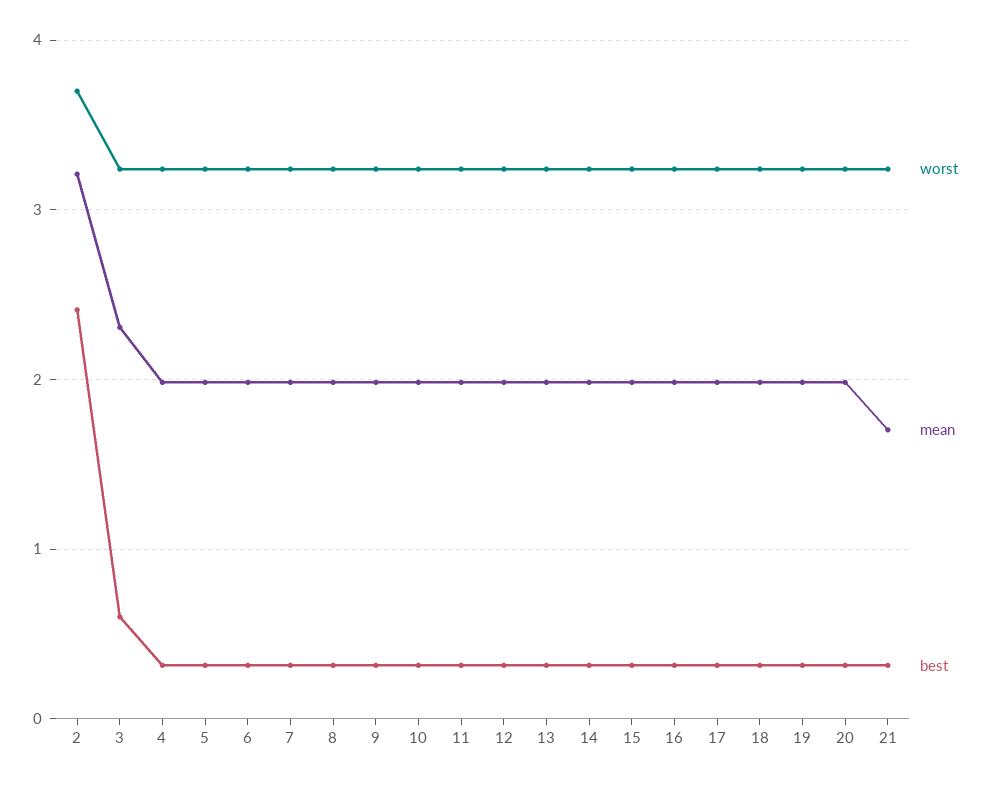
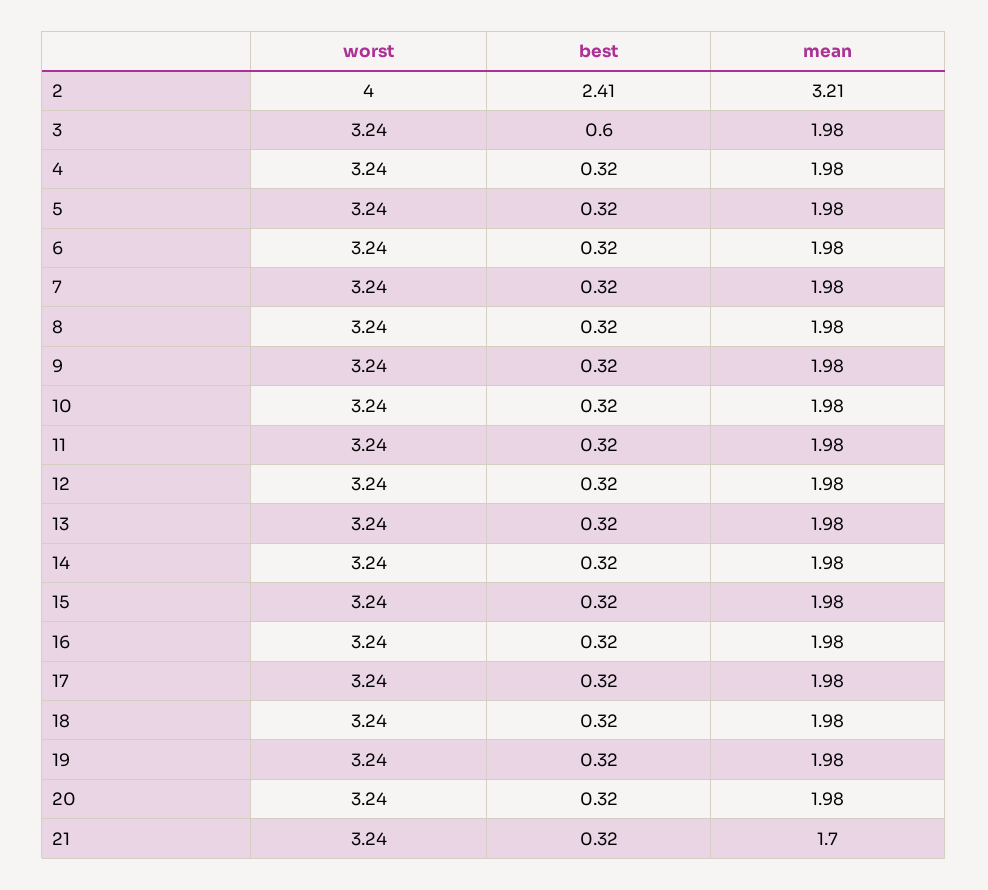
  {
    "worst": {
-     "2": 3.7,
+     "2": 4,
      "3": 3.24,
      "4": 3.24,
      "5": 3.24,
      "6": 3.24,
      "7": 3.24,
      "8": 3.24,
      "9": 3.24,
      "10": 3.24,
      "11": 3.24,
      "12": 3.24,
      "13": 3.24,
      "14": 3.24,
      "15": 3.24,
      "16": 3.24,
      "17": 3.24,
      "18": 3.24,
      "19": 3.24,
      "20": 3.24,
      "21": 3.24
    },
    "mean": {
      "2": 3.21,
-     "3": 2.3,
+     "3": 1.98,
      "4": 1.98,
      "5": 1.98,
      "6": 1.98,
      "7": 1.98,
      "8": 1.98,
      "9": 1.98,
      "10": 1.98,
      "11": 1.98,
      "12": 1.98,
      "13": 1.98,
      "14": 1.98,
      "15": 1.98,
      "16": 1.98,
      "17": 1.98,
      "18": 1.98,
      "19": 1.98,
      "20": 1.98,
      "21": 1.7
    },
    "best": {
      "2": 2.41,
      "3": 0.6,
      "4": 0.32,
      "5": 0.32,
      "6": 0.32,
      "7": 0.32,
      "8": 0.32,
      "9": 0.32,
      "10": 0.32,
      "11": 0.32,
      "12": 0.32,
      "13": 0.32,
      "14": 0.32,
      "15": 0.32,
      "16": 0.32,
      "17": 0.32,
      "18": 0.32,
      "19": 0.32,
      "20": 0.32,
      "21": 0.32
    }
  }

